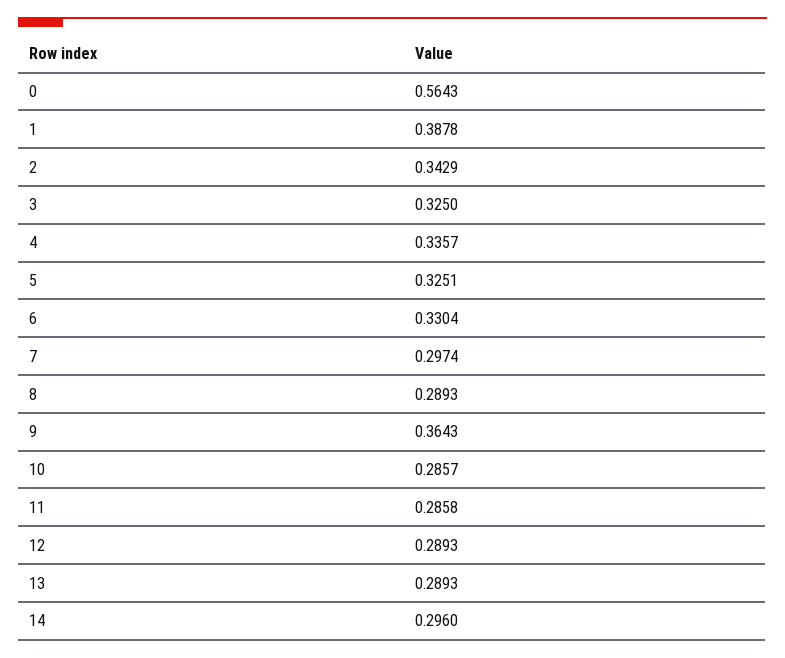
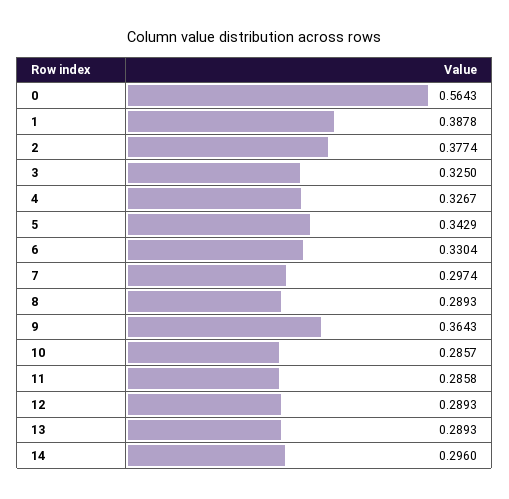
  {
    "0": 0.5643,
    "1": 0.3878,
-   "2": 0.3429,
+   "2": 0.3774,
    "3": 0.325,
-   "4": 0.3357,
+   "4": 0.3267,
-   "5": 0.3251,
+   "5": 0.3429,
    "6": 0.3304,
    "7": 0.2974,
    "8": 0.2893,
    "9": 0.3643,
    "10": 0.2857,
    "11": 0.2858,
    "12": 0.2893,
    "13": 0.2893,
    "14": 0.296
  }

